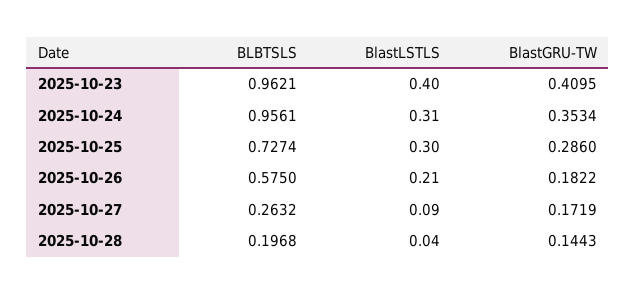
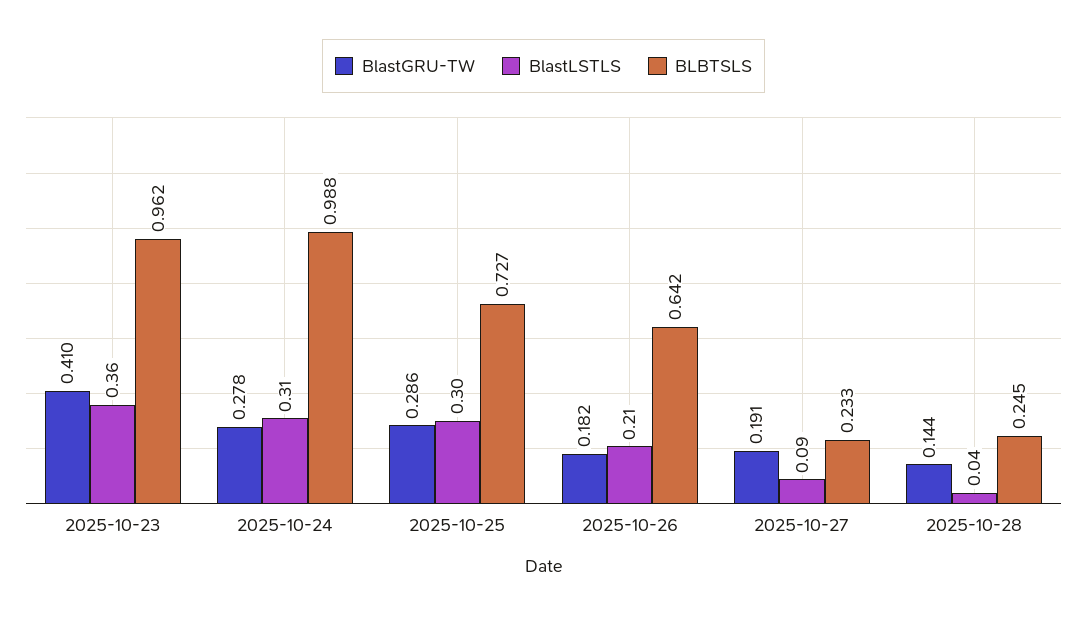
  {
    "BLBTSLS": {
      "2025-10-23": 0.9621,
-     "2025-10-24": 0.9561,
+     "2025-10-24": 0.988,
      "2025-10-25": 0.7274,
-     "2025-10-26": 0.575,
+     "2025-10-26": 0.642,
-     "2025-10-27": 0.2632,
+     "2025-10-27": 0.233,
-     "2025-10-28": 0.1968
+     "2025-10-28": 0.245
    },
    "BlastLSTLS": {
-     "2025-10-23": 0.4,
+     "2025-10-23": 0.36,
      "2025-10-24": 0.31,
      "2025-10-25": 0.3,
      "2025-10-26": 0.21,
      "2025-10-27": 0.09,
      "2025-10-28": 0.04
    },
    "BlastGRU-TW": {
      "2025-10-23": 0.4095,
-     "2025-10-24": 0.3534,
+     "2025-10-24": 0.278,
      "2025-10-25": 0.286,
      "2025-10-26": 0.1822,
-     "2025-10-27": 0.1719,
+     "2025-10-27": 0.191,
      "2025-10-28": 0.1443
    }
  }

